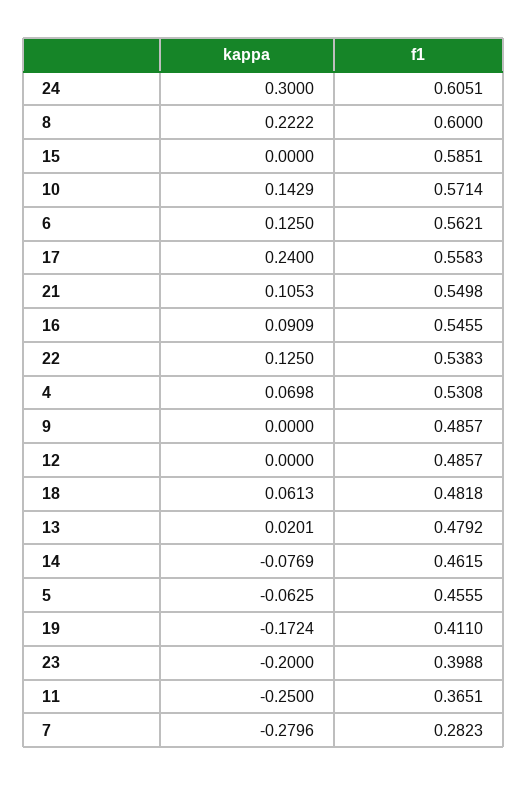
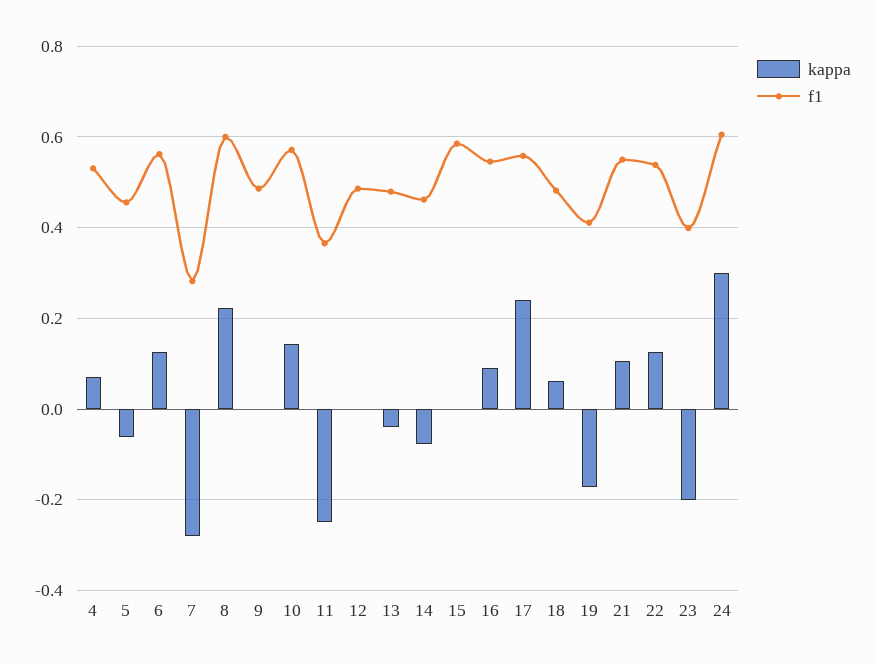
  {
    "kappa": {
      "24": 0.3,
      "8": 0.2222,
      "15": 0,
      "10": 0.1429,
      "6": 0.125,
      "17": 0.24,
      "21": 0.1053,
      "16": 0.0909,
      "22": 0.125,
      "4": 0.0698,
      "9": 0,
      "12": 0,
      "18": 0.0613,
-     "13": 0.0201,
+     "13": -0.04,
      "14": -0.0769,
      "5": -0.0625,
      "19": -0.1724,
      "23": -0.2,
      "11": -0.25,
      "7": -0.2796
    },
    "f1": {
      "24": 0.6051,
      "8": 0.6,
      "15": 0.5851,
      "10": 0.5714,
      "6": 0.5621,
      "17": 0.5583,
      "21": 0.5498,
      "16": 0.5455,
      "22": 0.5383,
      "4": 0.5308,
      "9": 0.4857,
      "12": 0.4857,
      "18": 0.4818,
      "13": 0.4792,
      "14": 0.4615,
      "5": 0.4555,
      "19": 0.411,
      "23": 0.3988,
      "11": 0.3651,
      "7": 0.2823
    }
  }

